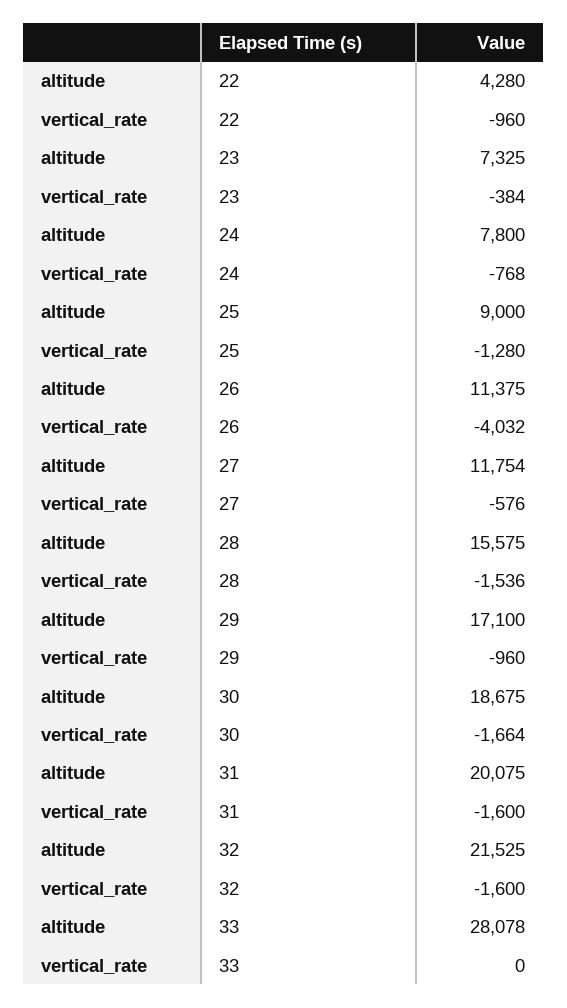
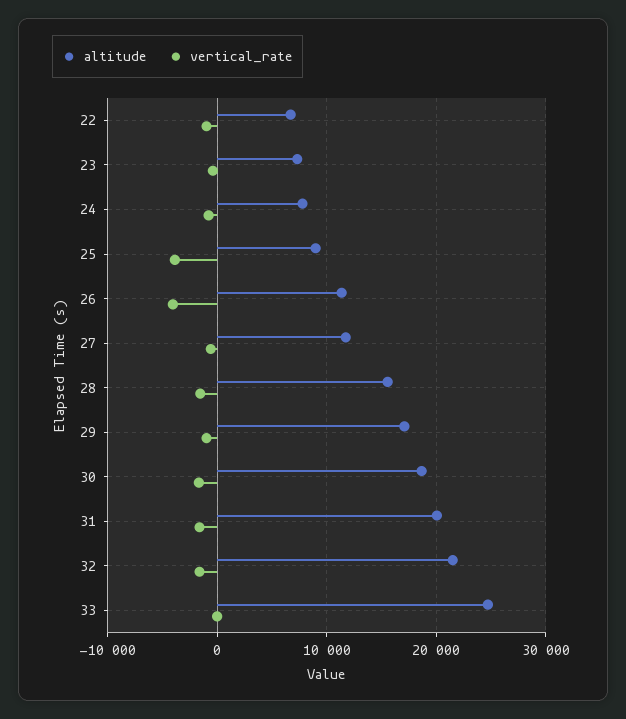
  {
    "altitude": {
-     "22": 4280,
+     "22": 7000,
      "23": 7325,
      "24": 7800,
      "25": 9000,
      "26": 11375,
      "27": 11754,
      "28": 15575,
      "29": 17100,
      "30": 18675,
      "31": 20075,
      "32": 21525,
-     "33": 28078
+     "33": 25000
    },
    "vertical_rate": {
      "22": -960,
      "23": -384,
      "24": -768,
-     "25": -1280,
+     "25": -4000,
      "26": -4032,
      "27": -576,
      "28": -1536,
      "29": -960,
      "30": -1664,
      "31": -1600,
      "32": -1600,
      "33": 0
    }
  }

